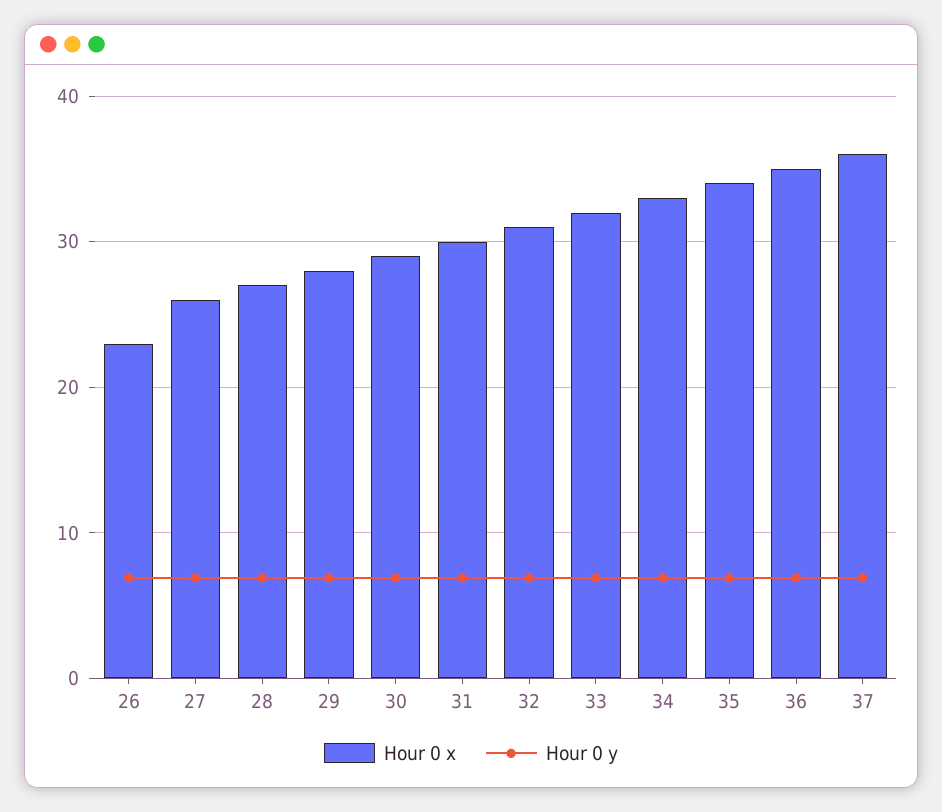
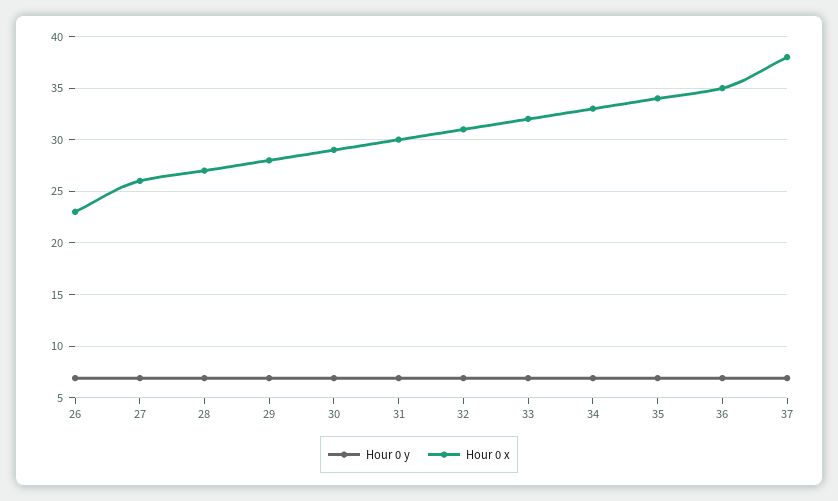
  {
    "Hour 0 x": {
      "26": 23,
      "27": 26,
      "28": 27,
      "29": 28,
      "30": 29,
      "31": 30,
      "32": 31,
      "33": 32,
      "34": 33,
      "35": 34,
      "36": 35,
-     "37": 36
+     "37": 38
    },
    "Hour 0 y": {
      "26": 7,
      "27": 7,
      "28": 7,
      "29": 7,
      "30": 7,
      "31": 7,
      "32": 7,
      "33": 7,
      "34": 7,
      "35": 7,
      "36": 7,
      "37": 7
    }
  }

